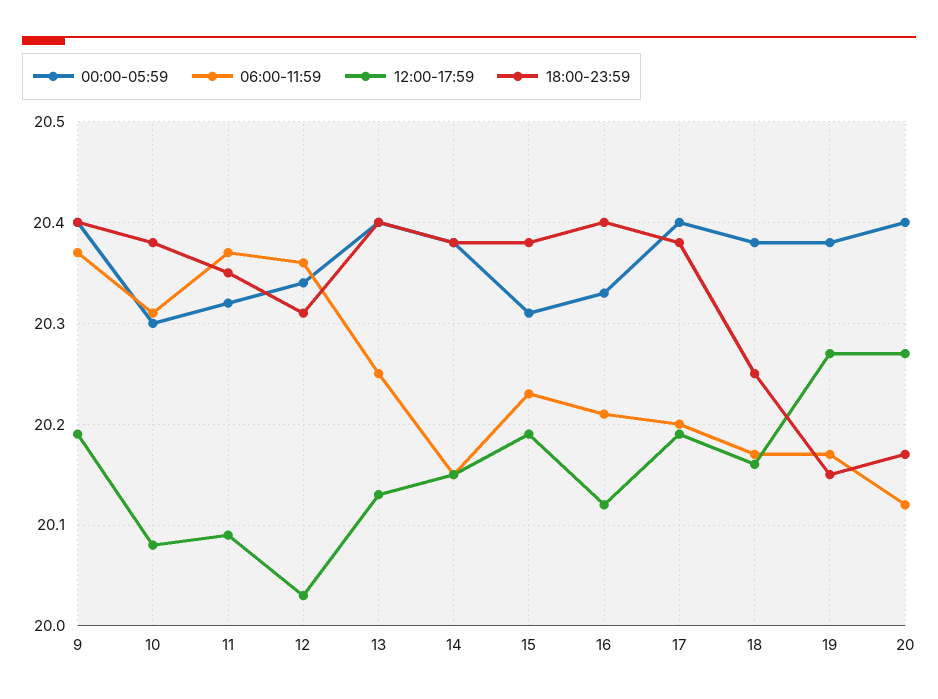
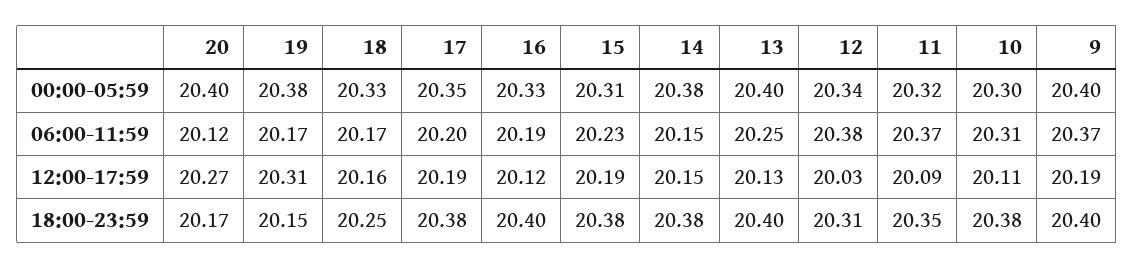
  {
    "00:00-05:59": {
      "9": 20.4,
      "10": 20.3,
      "11": 20.32,
      "12": 20.34,
      "13": 20.4,
      "14": 20.38,
      "15": 20.31,
      "16": 20.33,
-     "17": 20.4,
+     "17": 20.35,
-     "18": 20.38,
+     "18": 20.33,
      "19": 20.38,
      "20": 20.4
    },
    "06:00-11:59": {
      "9": 20.37,
      "10": 20.31,
      "11": 20.37,
-     "12": 20.36,
+     "12": 20.38,
      "13": 20.25,
      "14": 20.15,
      "15": 20.23,
-     "16": 20.21,
+     "16": 20.19,
      "17": 20.2,
      "18": 20.17,
      "19": 20.17,
      "20": 20.12
    },
    "12:00-17:59": {
      "9": 20.19,
-     "10": 20.08,
+     "10": 20.11,
      "11": 20.09,
      "12": 20.03,
      "13": 20.13,
      "14": 20.15,
      "15": 20.19,
      "16": 20.12,
      "17": 20.19,
      "18": 20.16,
-     "19": 20.27,
+     "19": 20.31,
      "20": 20.27
    },
    "18:00-23:59": {
      "9": 20.4,
      "10": 20.38,
      "11": 20.35,
      "12": 20.31,
      "13": 20.4,
      "14": 20.38,
      "15": 20.38,
      "16": 20.4,
      "17": 20.38,
      "18": 20.25,
      "19": 20.15,
      "20": 20.17
    }
  }

